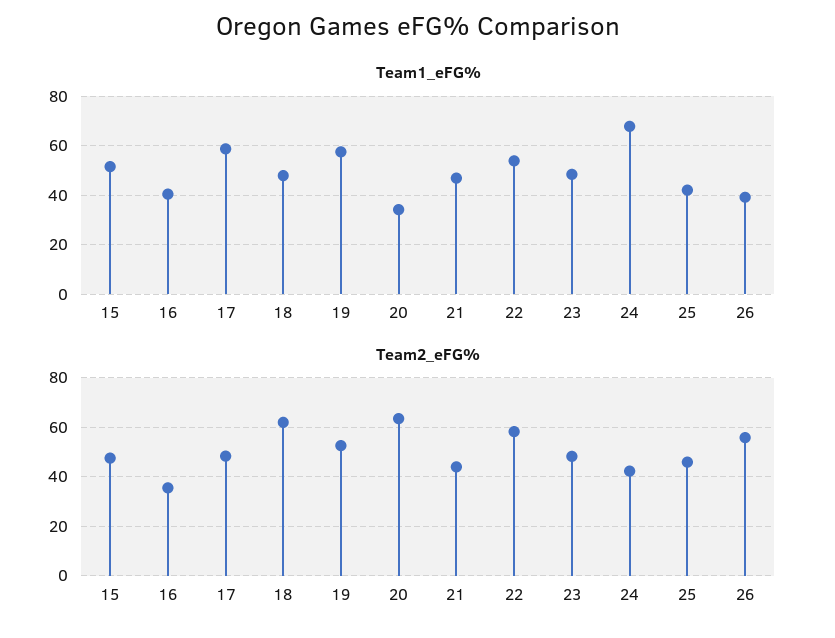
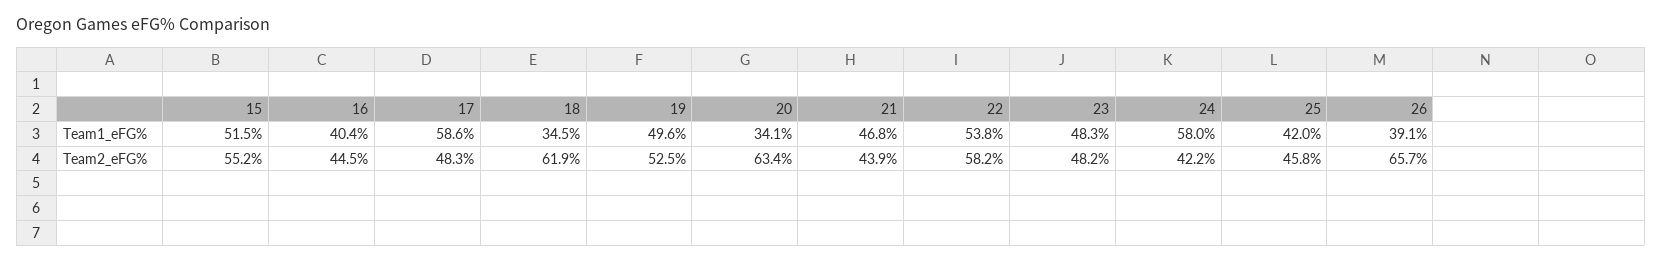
  {
    "Team1_eFG%": {
      "15": 51.5,
      "16": 40.4,
      "17": 58.6,
-     "18": 47.5,
+     "18": 34.5,
-     "19": 57.5,
+     "19": 49.6,
      "20": 34.1,
      "21": 46.8,
      "22": 53.8,
      "23": 48.3,
-     "24": 67.5,
+     "24": 58,
      "25": 42,
      "26": 39.1
    },
    "Team2_eFG%": {
-     "15": 47.5,
+     "15": 55.2,
-     "16": 35,
+     "16": 44.5,
      "17": 48.3,
      "18": 61.9,
      "19": 52.5,
      "20": 63.4,
      "21": 43.9,
      "22": 58.2,
      "23": 48.2,
      "24": 42.2,
      "25": 45.8,
-     "26": 55
+     "26": 65.7
    }
  }

